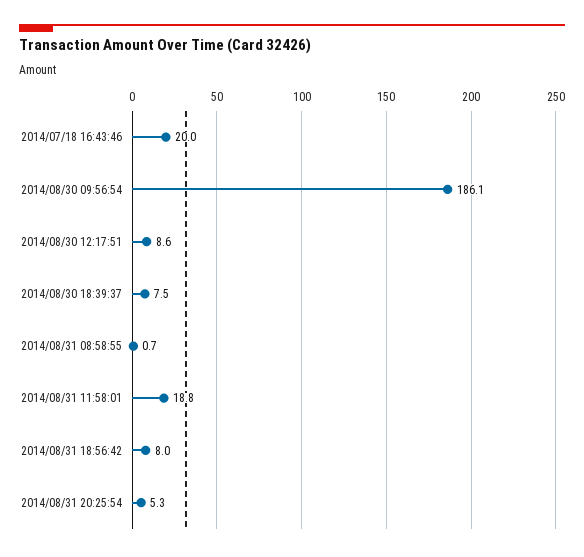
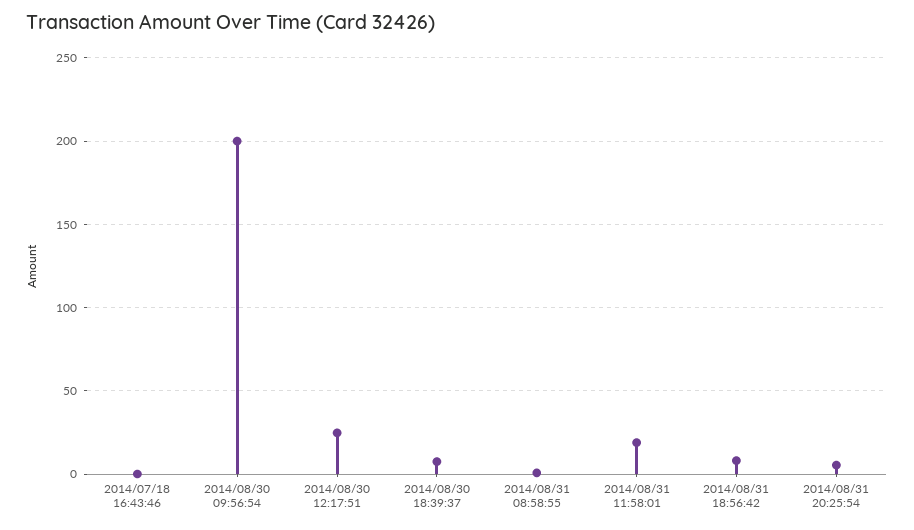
  {
-   "2014/07/18 16:43:46": 20,
+   "2014/07/18 16:43:46": 0,
-   "2014/08/30 09:56:54": 186.1,
+   "2014/08/30 09:56:54": 200,
-   "2014/08/30 12:17:51": 8.6,
+   "2014/08/30 12:17:51": 25,
    "2014/08/30 18:39:37": 7.5,
    "2014/08/31 08:58:55": 0.7,
    "2014/08/31 11:58:01": 18.8,
    "2014/08/31 18:56:42": 8,
    "2014/08/31 20:25:54": 5.3
  }

